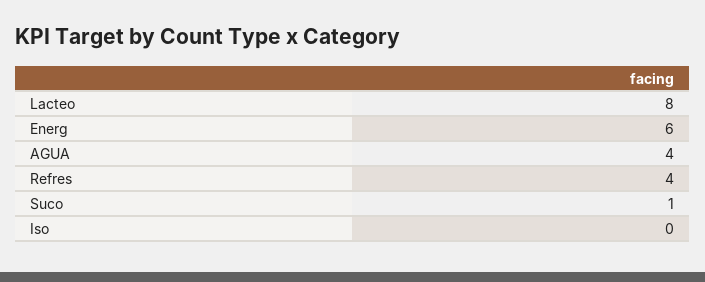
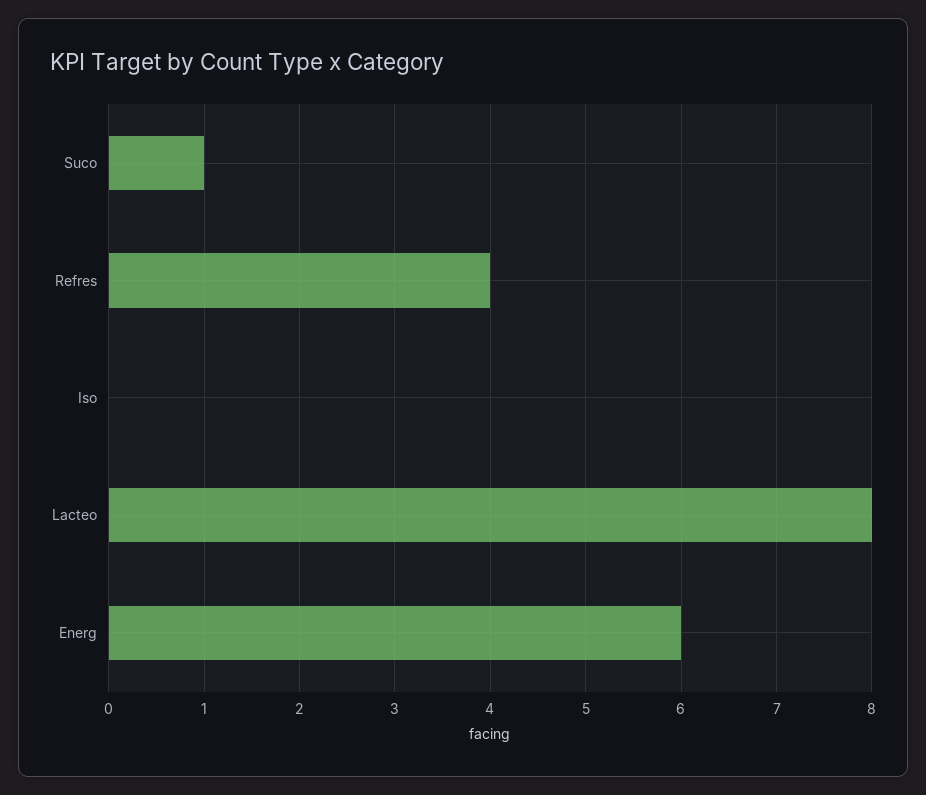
  {
    "Lacteo": 8,
    "Energ": 6,
-   "AGUA": 4,
    "Refres": 4,
    "Suco": 1,
    "Iso": 0
  }

